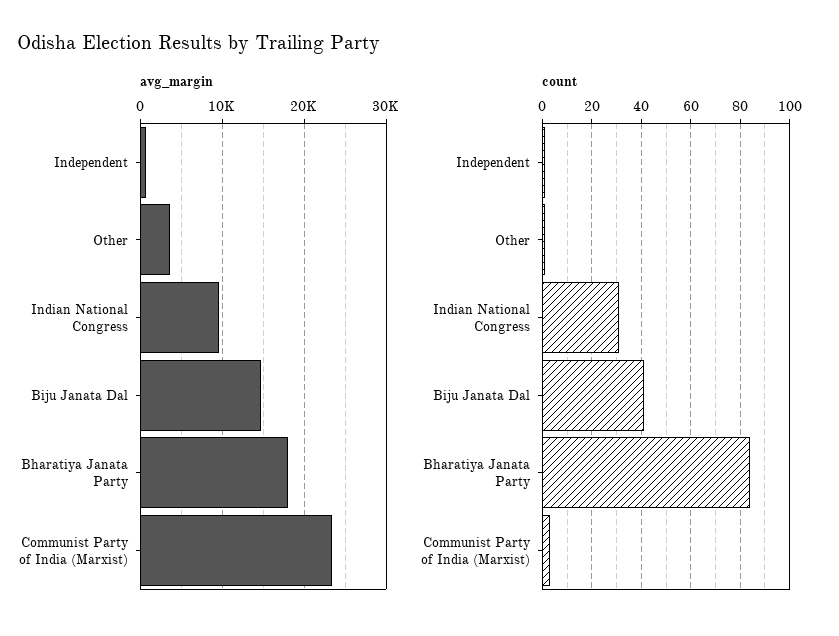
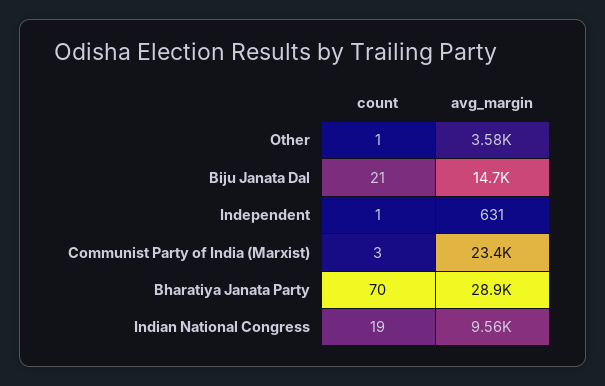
  {
    "avg_margin": {
      "Independent": 631,
      "Other": 3580,
      "Indian National Congress": 9560,
      "Biju Janata Dal": 14700,
-     "Bharatiya Janata Party": 18000,
+     "Bharatiya Janata Party": 28900,
      "Communist Party of India (Marxist)": 23400
    },
    "count": {
      "Independent": 1,
      "Other": 1,
-     "Indian National Congress": 30,
+     "Indian National Congress": 19,
-     "Biju Janata Dal": 40,
+     "Biju Janata Dal": 21,
-     "Bharatiya Janata Party": 85,
+     "Bharatiya Janata Party": 70,
      "Communist Party of India (Marxist)": 3
    }
  }

